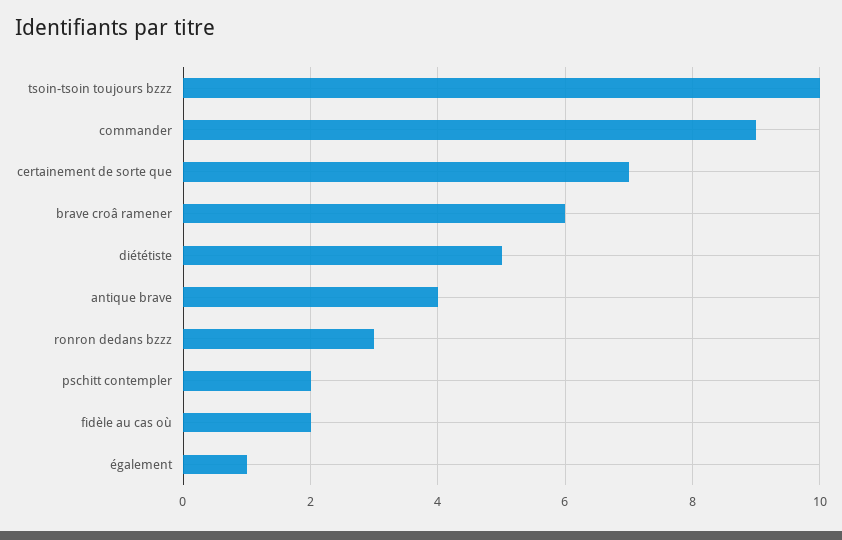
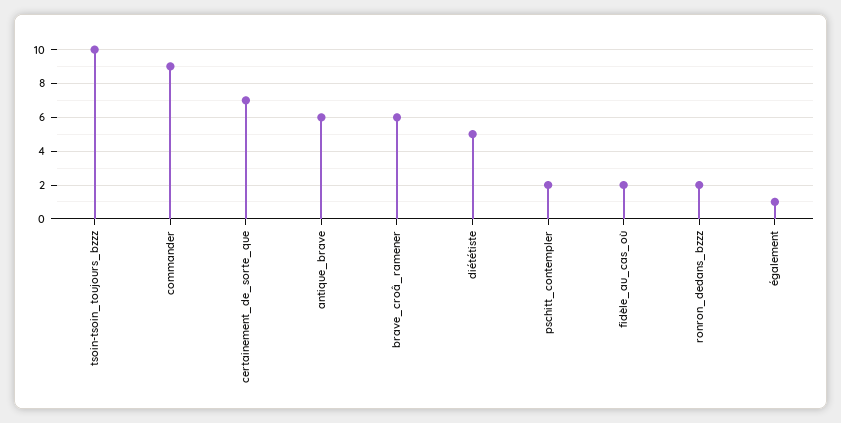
  {
    "tsoin-tsoin toujours bzzz": 10,
    "commander": 9,
    "certainement de sorte que": 7,
    "brave croâ ramener": 6,
    "diététiste": 5,
-   "antique brave": 4,
+   "antique brave": 6,
-   "ronron dedans bzzz": 3,
+   "ronron dedans bzzz": 2,
    "pschitt contempler": 2,
    "fidèle au cas où": 2,
    "également": 1
  }

